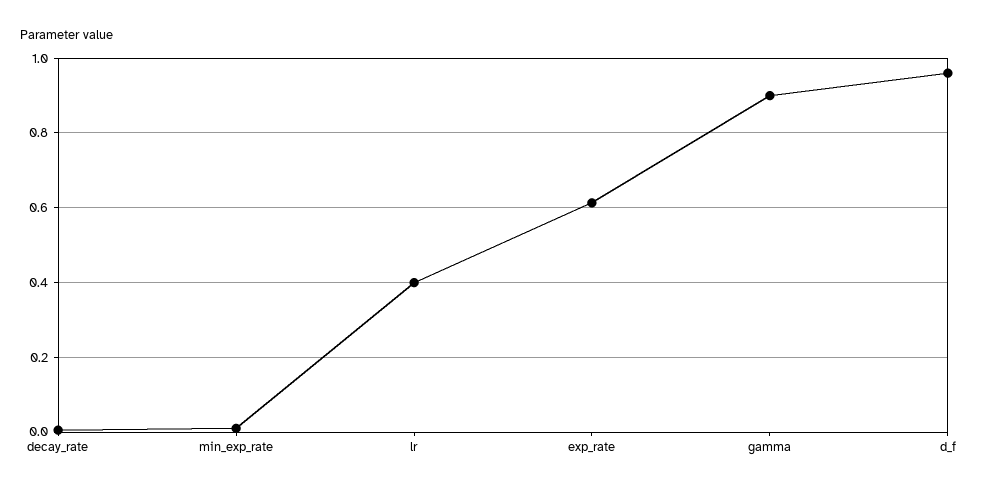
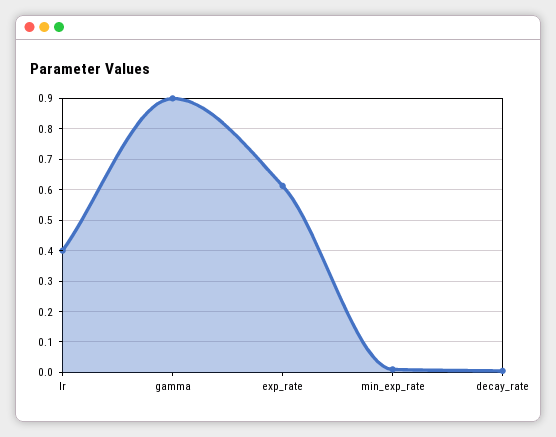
  {
    "decay_rate": 0,
    "min_exp_rate": 0.02,
    "lr": 0.4,
    "exp_rate": 0.62,
-   "gamma": 0.9,
+   "gamma": 0.9
-   "d_f": 0.96
  }

